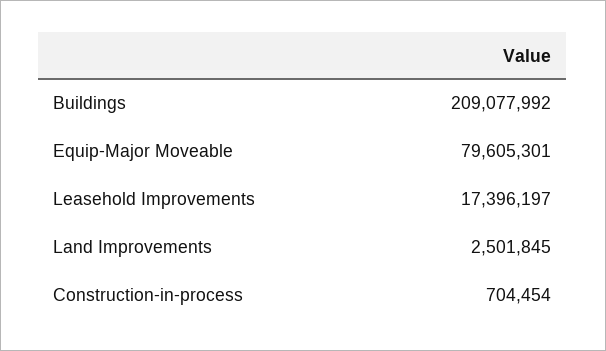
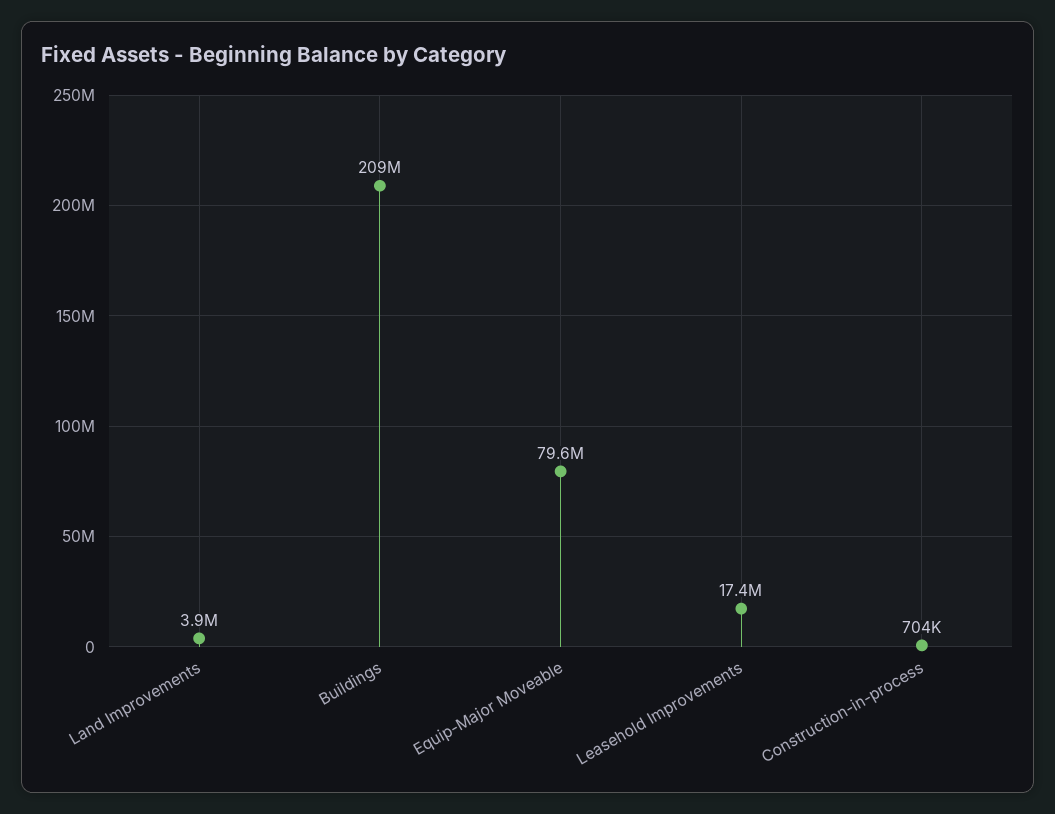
  {
    "Buildings": 209077992,
    "Equip-Major Moveable": 79605301,
    "Leasehold Improvements": 17396197,
-   "Land Improvements": 2501845,
+   "Land Improvements": 3900000,
    "Construction-in-process": 704454
  }

